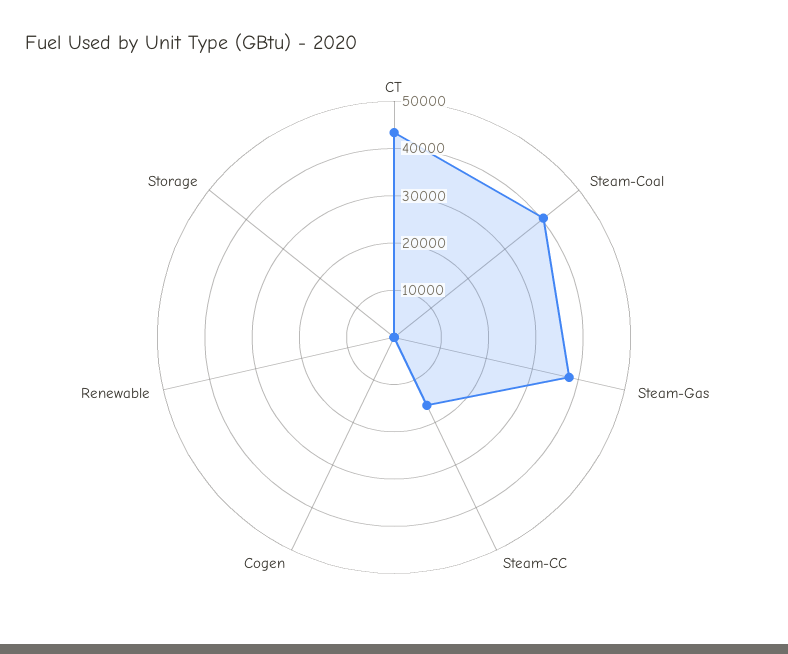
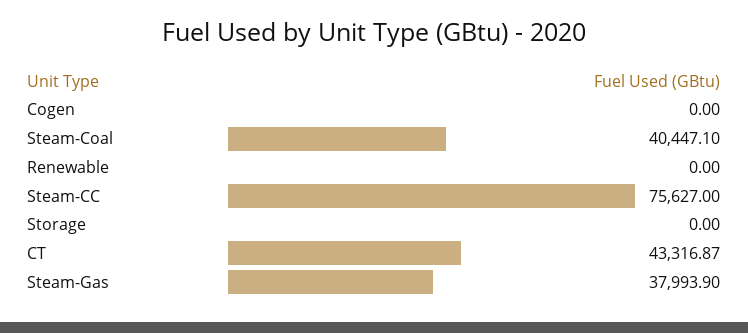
  {
    "CT": 43316.87,
    "Steam-Coal": 40447.1,
    "Steam-Gas": 37993.9,
-   "Steam-CC": 16000,
+   "Steam-CC": 75627,
    "Cogen": 0,
    "Renewable": 0,
    "Storage": 0
  }

